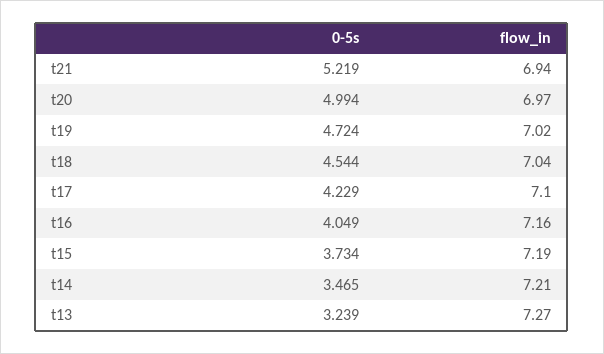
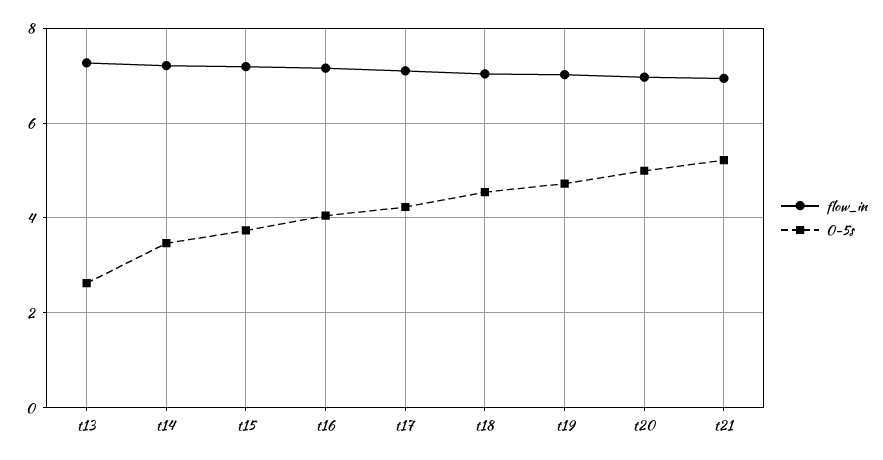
  {
    "0-5s": {
      "t21": 5.219,
      "t20": 4.994,
      "t19": 4.724,
      "t18": 4.544,
      "t17": 4.229,
      "t16": 4.049,
      "t15": 3.734,
      "t14": 3.465,
-     "t13": 3.239
+     "t13": 2.6
    },
    "flow_in": {
      "t21": 6.94,
      "t20": 6.97,
      "t19": 7.02,
      "t18": 7.04,
      "t17": 7.1,
      "t16": 7.16,
      "t15": 7.19,
      "t14": 7.21,
      "t13": 7.27
    }
  }

